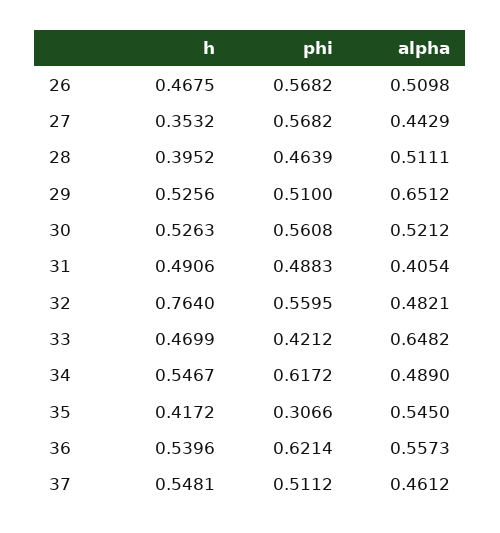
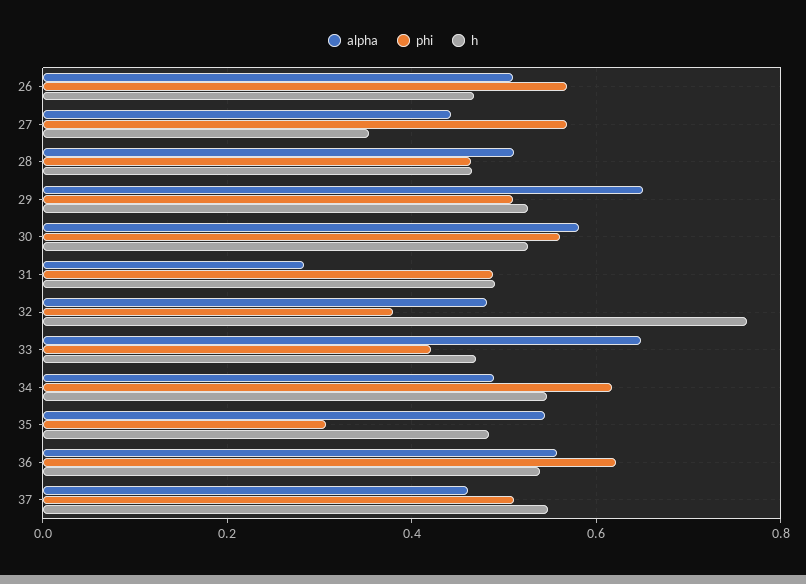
  {
    "h": {
      "26": 0.4675,
      "27": 0.3532,
-     "28": 0.3952,
+     "28": 0.46,
      "29": 0.5256,
      "30": 0.5263,
      "31": 0.4906,
      "32": 0.764,
      "33": 0.4699,
      "34": 0.5467,
-     "35": 0.4172,
+     "35": 0.48,
      "36": 0.5396,
      "37": 0.5481
    },
    "phi": {
      "26": 0.5682,
      "27": 0.5682,
      "28": 0.4639,
      "29": 0.51,
      "30": 0.5608,
      "31": 0.4883,
-     "32": 0.5595,
+     "32": 0.38,
      "33": 0.4212,
      "34": 0.6172,
      "35": 0.3066,
      "36": 0.6214,
      "37": 0.5112
    },
    "alpha": {
      "26": 0.5098,
      "27": 0.4429,
      "28": 0.5111,
      "29": 0.6512,
-     "30": 0.5212,
+     "30": 0.58,
-     "31": 0.4054,
+     "31": 0.28,
      "32": 0.4821,
      "33": 0.6482,
      "34": 0.489,
      "35": 0.545,
      "36": 0.5573,
      "37": 0.4612
    }
  }

